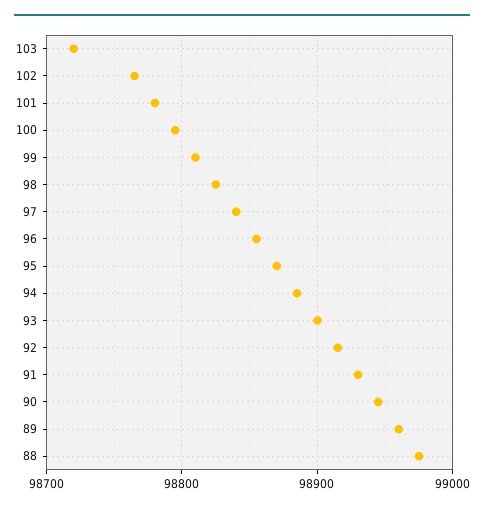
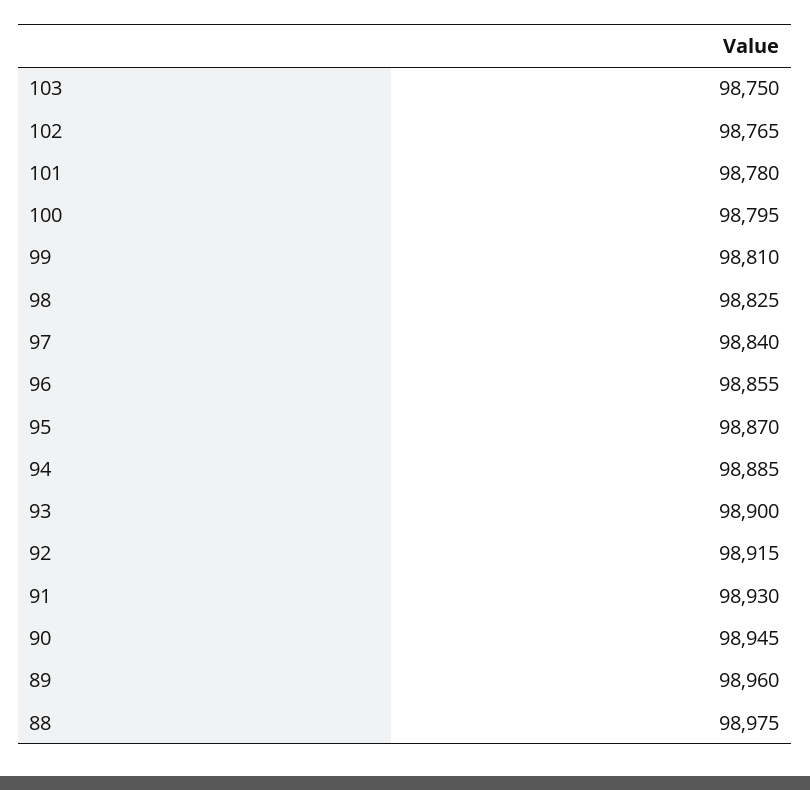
  {
-   "103": 98720,
+   "103": 98750,
    "102": 98765,
    "101": 98780,
    "100": 98795,
    "99": 98810,
    "98": 98825,
    "97": 98840,
    "96": 98855,
    "95": 98870,
    "94": 98885,
    "93": 98900,
    "92": 98915,
    "91": 98930,
    "90": 98945,
    "89": 98960,
    "88": 98975
  }

